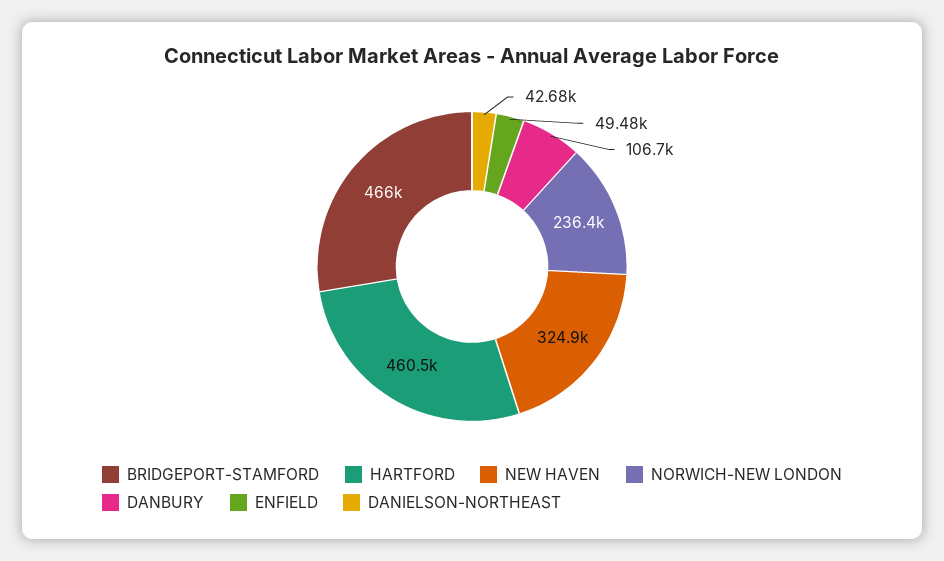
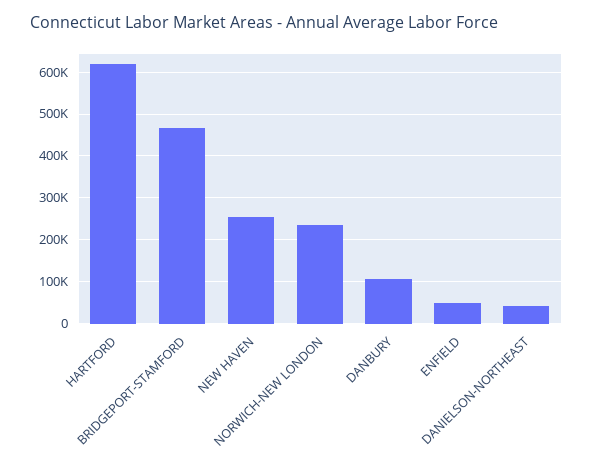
  {
    "BRIDGEPORT-STAMFORD": 466000,
-   "HARTFORD": 460500,
+   "HARTFORD": 620000,
-   "NEW HAVEN": 324900,
+   "NEW HAVEN": 260000,
    "NORWICH-NEW LONDON": 236400,
    "DANBURY": 106700,
    "ENFIELD": 49480,
    "DANIELSON-NORTHEAST": 42680
  }

